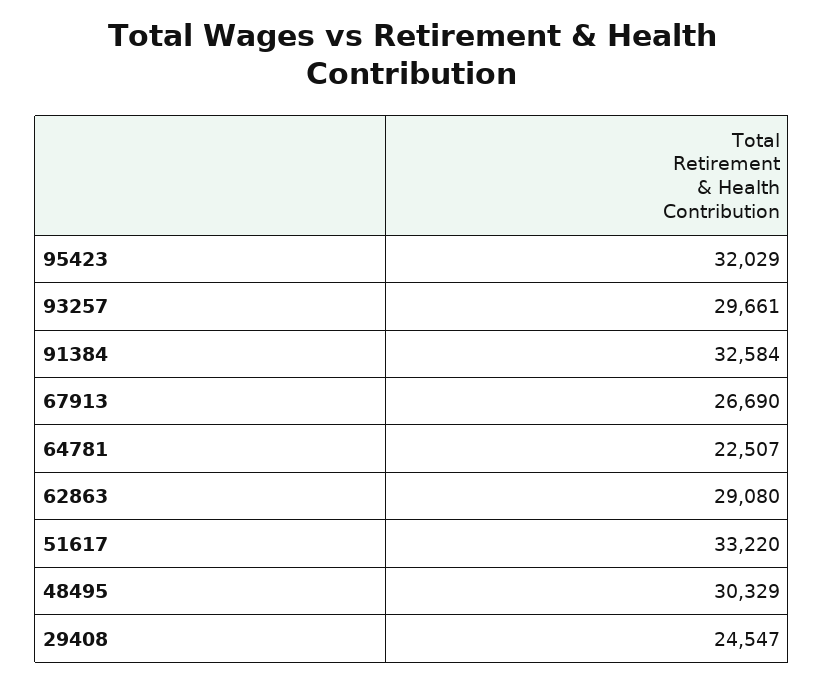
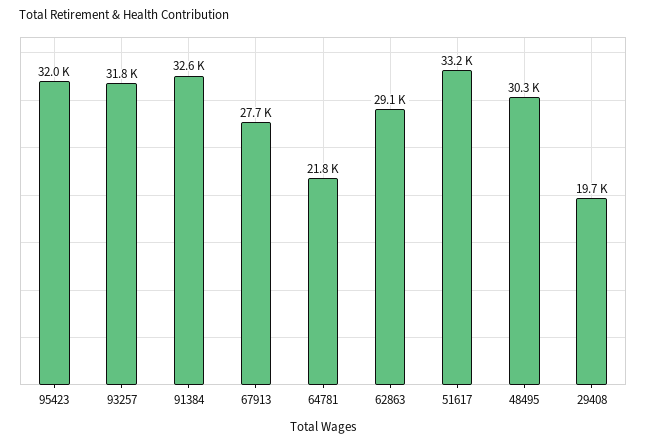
  {
    "95423": 32029,
-   "93257": 29661,
+   "93257": 31800,
    "91384": 32584,
-   "67913": 26690,
+   "67913": 27700,
-   "64781": 22507,
+   "64781": 21800,
    "62863": 29080,
    "51617": 33220,
    "48495": 30329,
-   "29408": 24547
+   "29408": 19700
  }

